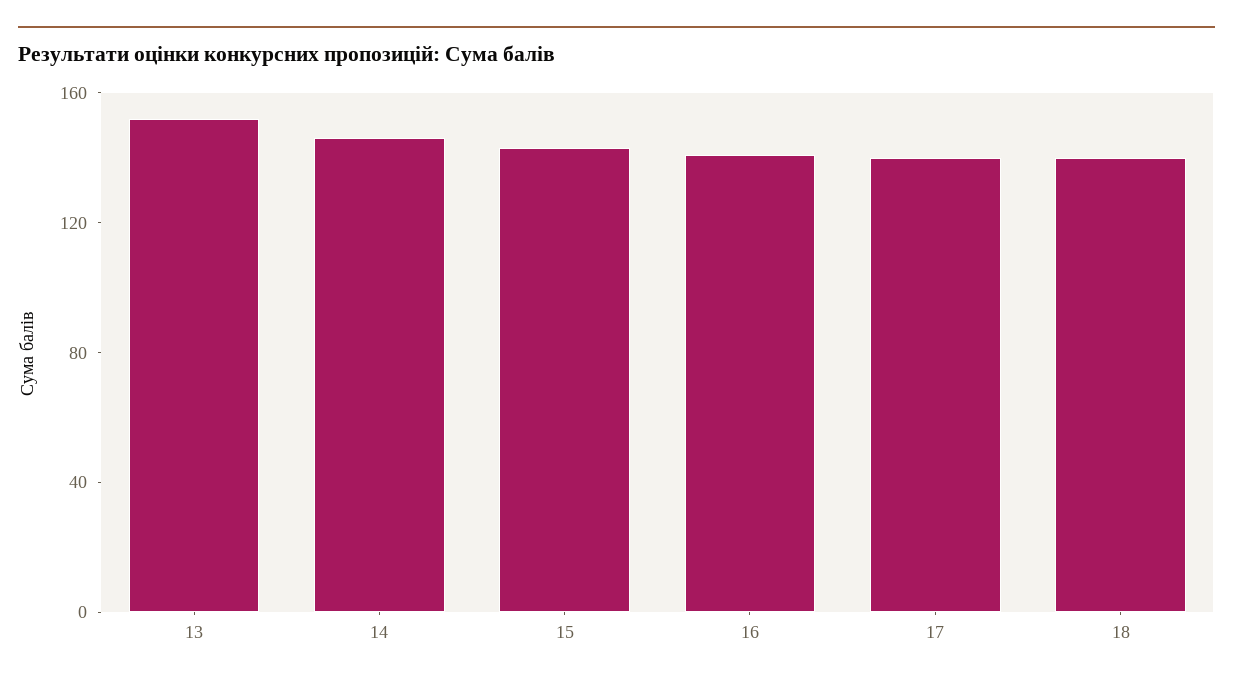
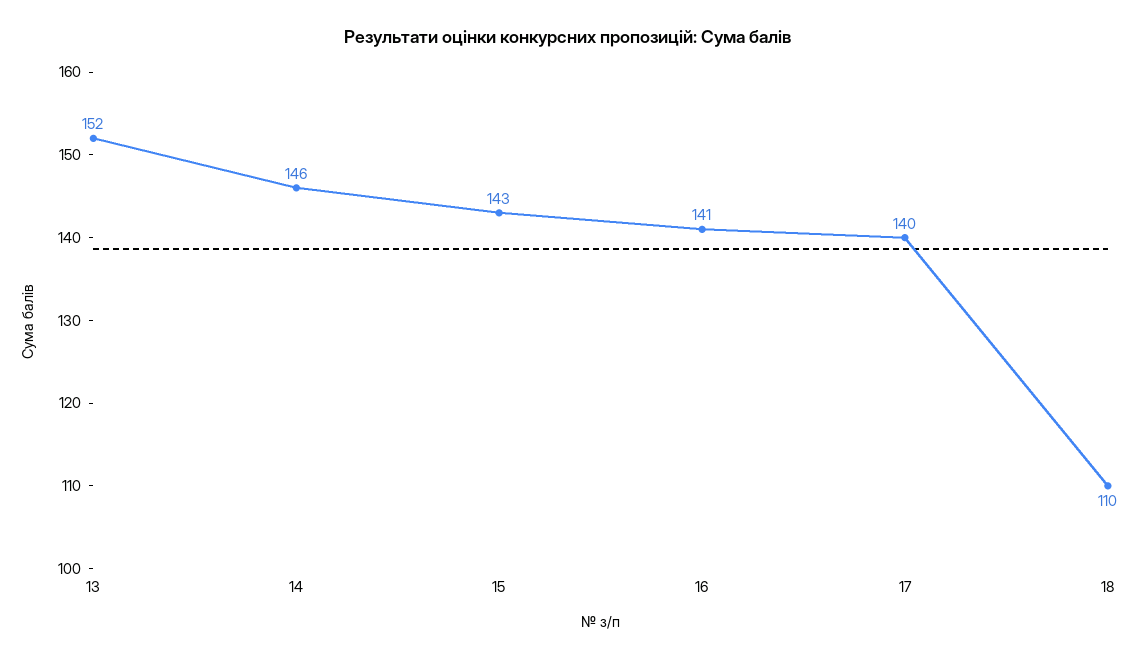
  {
    "13": 152,
    "14": 146,
    "15": 143,
    "16": 141,
    "17": 140,
-   "18": 140
+   "18": 110
  }

